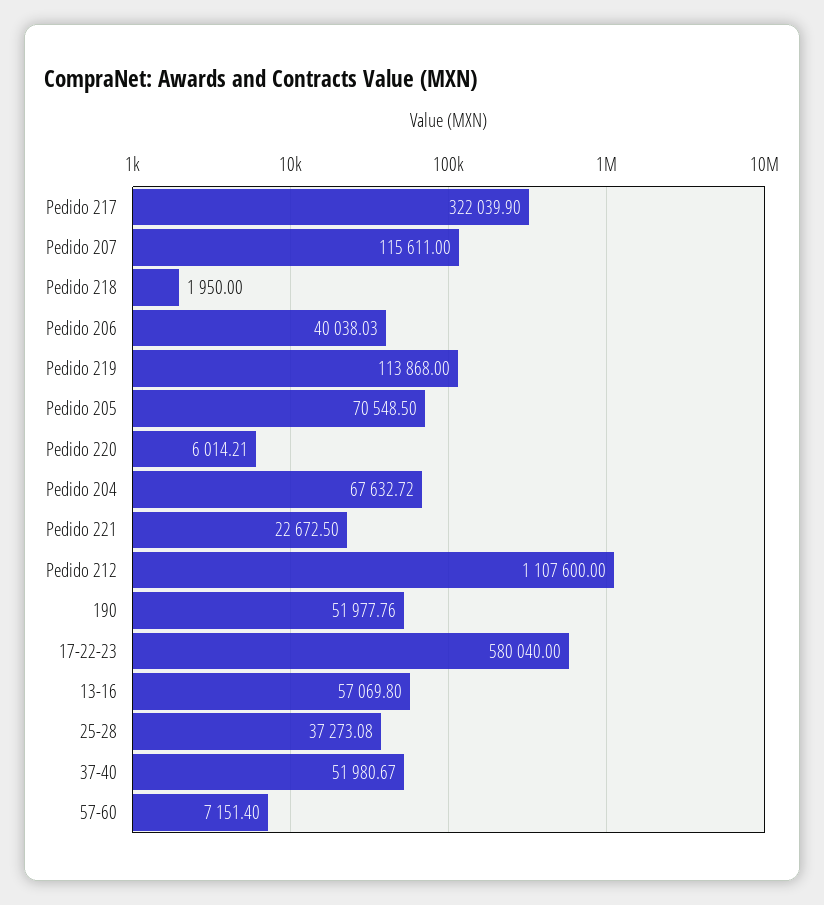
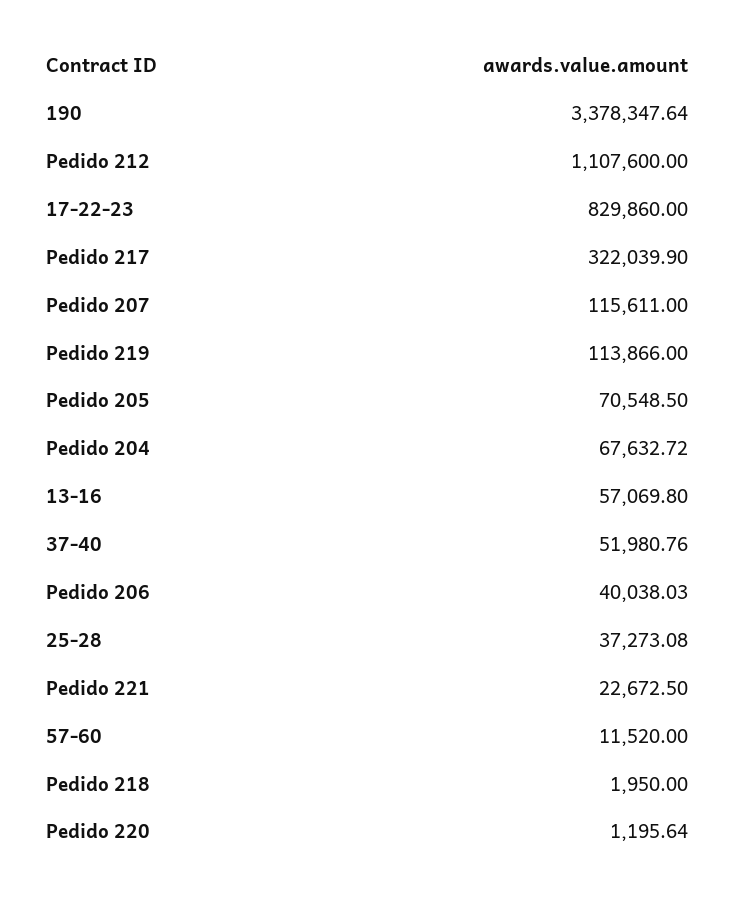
  {
    "Pedido 217": 322039.9,
    "Pedido 207": 115611,
    "Pedido 218": 1950,
    "Pedido 206": 40038.03,
-   "Pedido 219": 113868,
+   "Pedido 219": 113866,
    "Pedido 205": 70548.5,
-   "Pedido 220": 6014.21,
+   "Pedido 220": 1195.64,
    "Pedido 204": 67632.72,
    "Pedido 221": 22672.5,
    "Pedido 212": 1107600,
-   "190": 51977.76,
+   "190": 3378347.64,
-   "17-22-23": 580040,
+   "17-22-23": 829860,
    "13-16": 57069.8,
    "25-28": 37273.08,
-   "37-40": 51980.67,
+   "37-40": 51980.76,
-   "57-60": 7151.4
+   "57-60": 11520
  }

